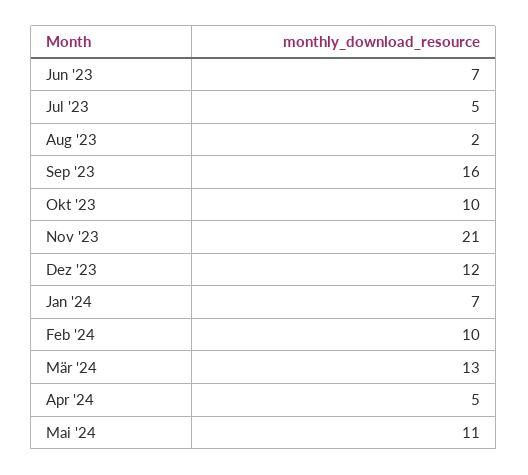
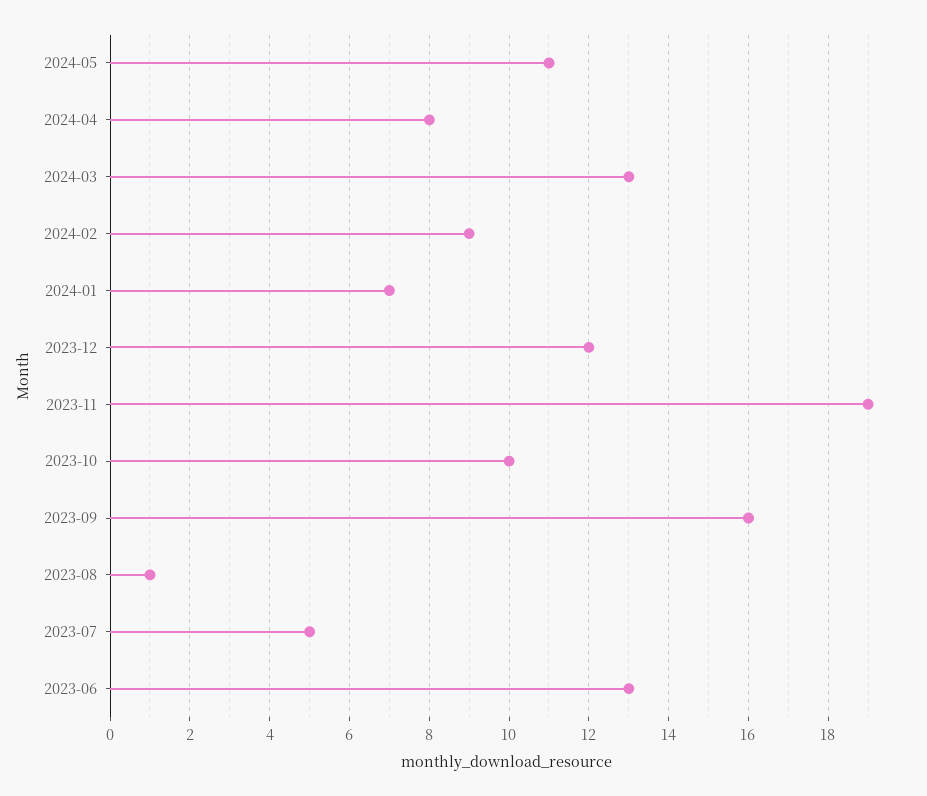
  {
-   "Jun '23": 7,
+   "Jun '23": 13,
    "Jul '23": 5,
-   "Aug '23": 2,
+   "Aug '23": 1,
    "Sep '23": 16,
    "Okt '23": 10,
-   "Nov '23": 21,
+   "Nov '23": 19,
    "Dez '23": 12,
    "Jan '24": 7,
-   "Feb '24": 10,
+   "Feb '24": 9,
    "Mär '24": 13,
-   "Apr '24": 5,
+   "Apr '24": 8,
    "Mai '24": 11
  }

